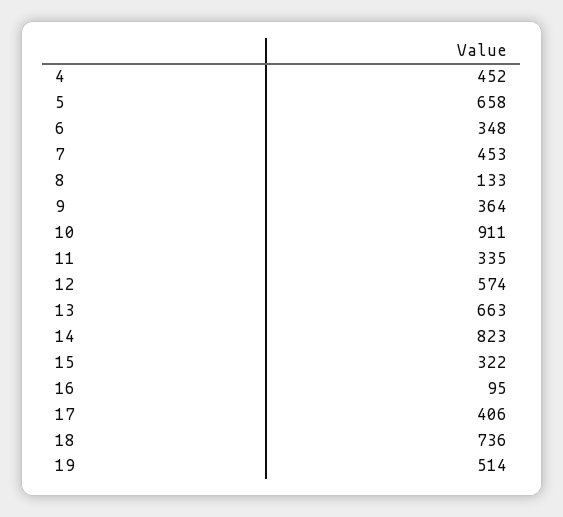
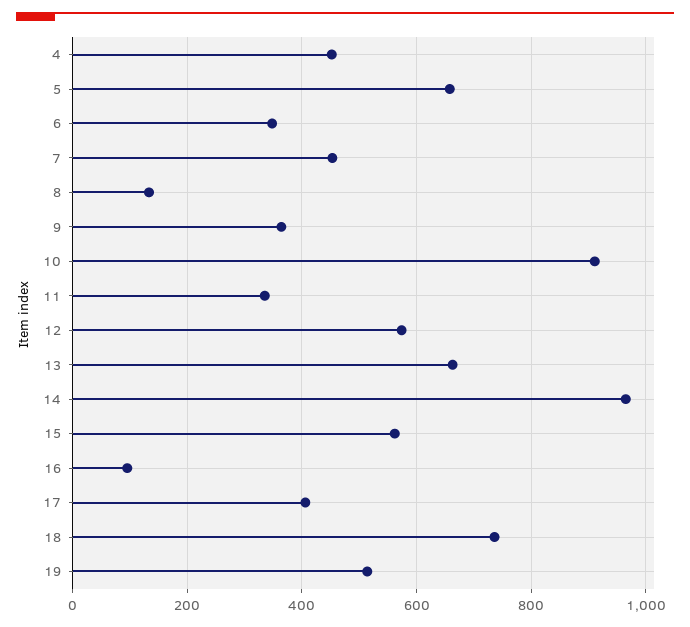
  {
    "4": 452,
    "5": 658,
    "6": 348,
    "7": 453,
    "8": 133,
    "9": 364,
    "10": 911,
    "11": 335,
    "12": 574,
    "13": 663,
-   "14": 823,
+   "14": 960,
-   "15": 322,
+   "15": 560,
    "16": 95,
    "17": 406,
    "18": 736,
    "19": 514
  }

